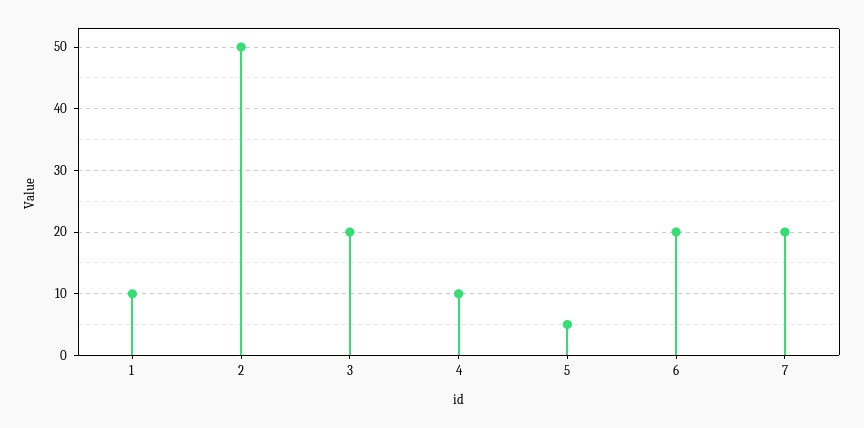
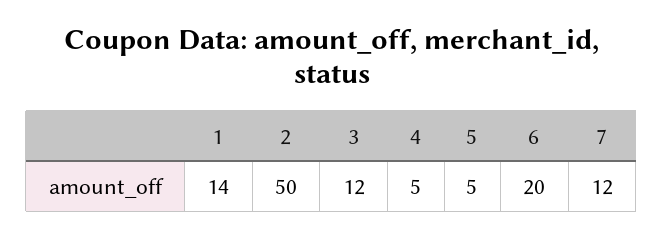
  {
-   "1": 10,
+   "1": 14,
    "2": 50,
-   "3": 20,
+   "3": 12,
-   "4": 10,
+   "4": 5,
    "5": 5,
    "6": 20,
-   "7": 20
+   "7": 12
  }

